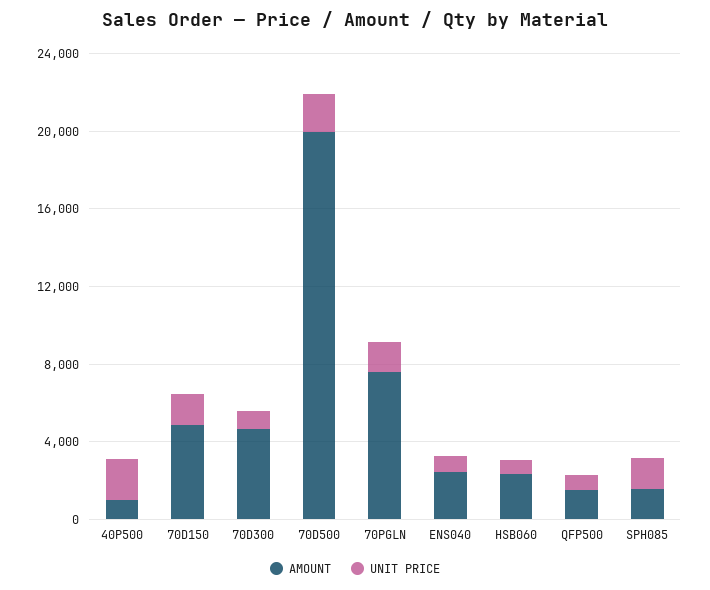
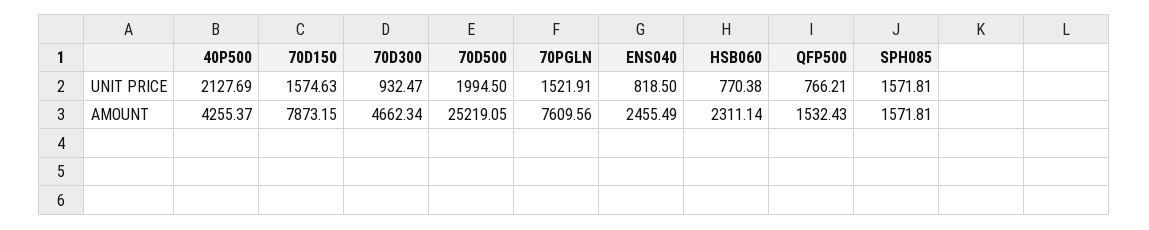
  {
    "AMOUNT": {
-     "40P500": 1000,
+     "40P500": 4255.37,
-     "70D150": 5000,
+     "70D150": 7873.15,
      "70D300": 4662.34,
-     "70D500": 20000,
+     "70D500": 25219.05,
      "70PGLN": 7609.56,
      "ENS040": 2455.49,
      "HSB060": 2311.14,
      "QFP500": 1532.43,
      "SPH085": 1571.81
    },
    "UNIT PRICE": {
      "40P500": 2127.69,
      "70D150": 1574.63,
      "70D300": 932.47,
      "70D500": 1994.5,
      "70PGLN": 1521.91,
      "ENS040": 818.5,
      "HSB060": 770.38,
      "QFP500": 766.21,
      "SPH085": 1571.81
    }
  }

